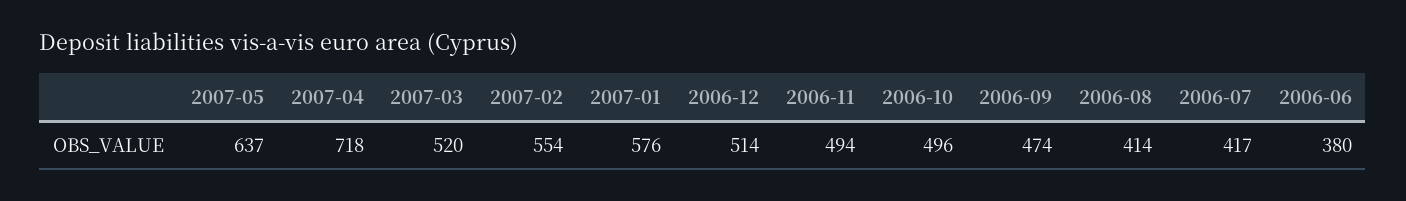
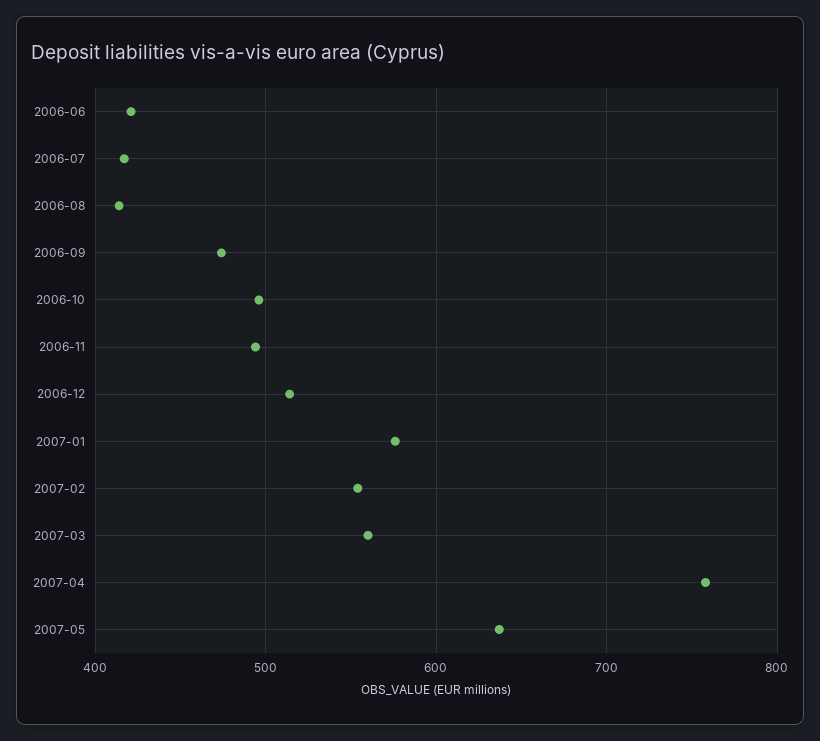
  {
    "2007-05": 637,
-   "2007-04": 718,
+   "2007-04": 760,
-   "2007-03": 520,
+   "2007-03": 560,
    "2007-02": 554,
    "2007-01": 576,
    "2006-12": 514,
    "2006-11": 494,
    "2006-10": 496,
    "2006-09": 474,
    "2006-08": 414,
    "2006-07": 417,
-   "2006-06": 380
+   "2006-06": 420
  }

